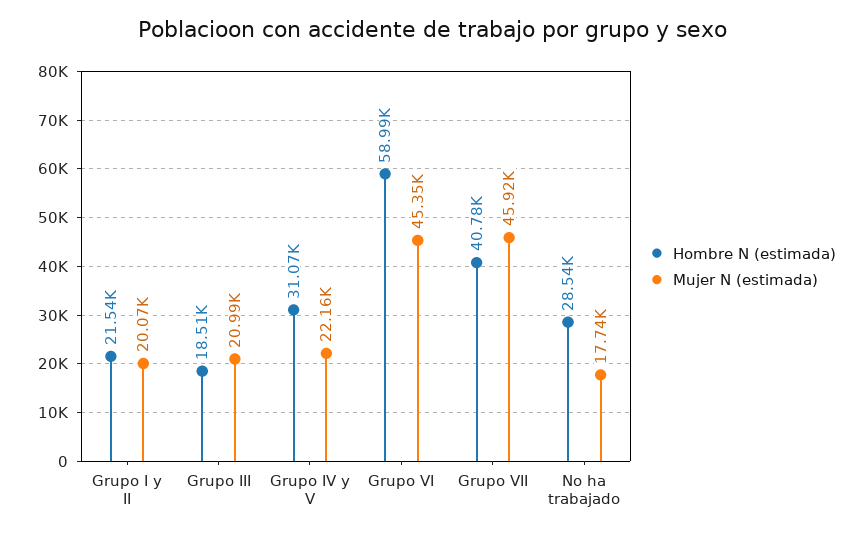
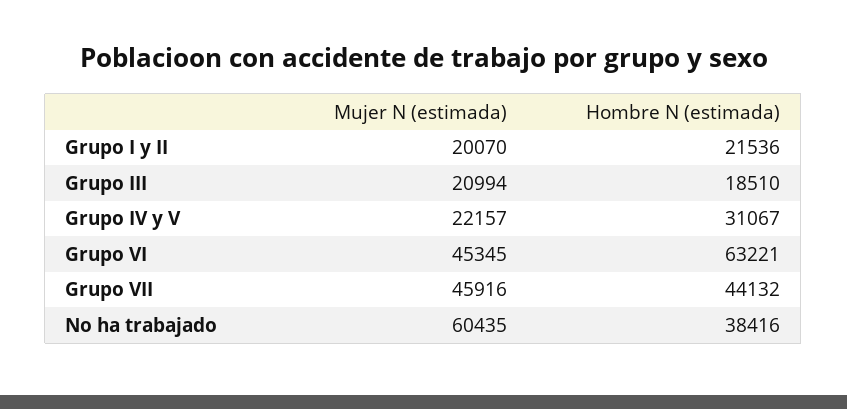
  {
    "Hombre N (estimada)": {
      "Grupo I y II": 21536,
      "Grupo III": 18510,
      "Grupo IV y V": 31067,
-     "Grupo VI": 58990,
+     "Grupo VI": 63221,
-     "Grupo VII": 40780,
+     "Grupo VII": 44132,
-     "No ha trabajado": 28540
+     "No ha trabajado": 38416
    },
    "Mujer N (estimada)": {
      "Grupo I y II": 20070,
      "Grupo III": 20994,
      "Grupo IV y V": 22157,
      "Grupo VI": 45345,
      "Grupo VII": 45916,
-     "No ha trabajado": 17740
+     "No ha trabajado": 60435
    }
  }

